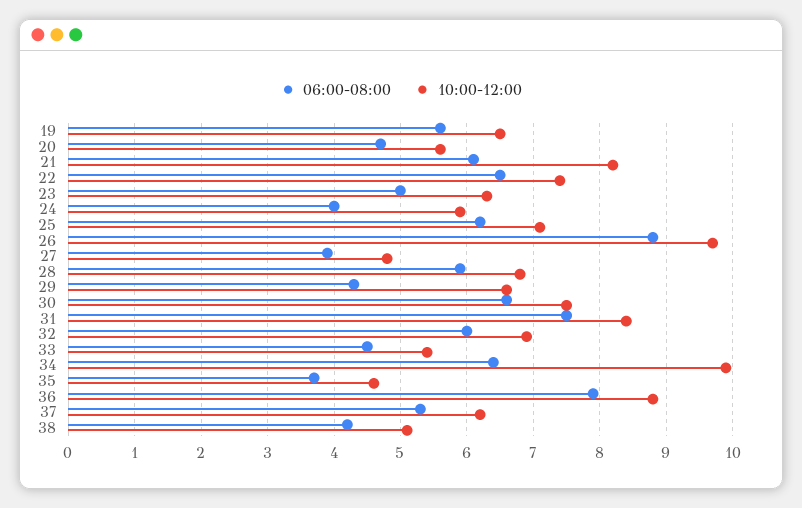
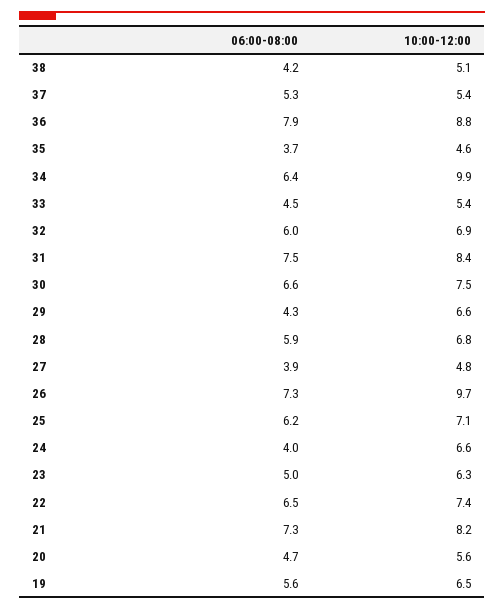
  {
    "06:00-08:00": {
      "19": 5.6,
      "20": 4.7,
-     "21": 6.1,
+     "21": 7.3,
      "22": 6.5,
      "23": 5,
      "24": 4,
      "25": 6.2,
-     "26": 8.8,
+     "26": 7.3,
      "27": 3.9,
      "28": 5.9,
      "29": 4.3,
      "30": 6.6,
      "31": 7.5,
      "32": 6,
      "33": 4.5,
      "34": 6.4,
      "35": 3.7,
      "36": 7.9,
      "37": 5.3,
      "38": 4.2
    },
    "10:00-12:00": {
      "19": 6.5,
      "20": 5.6,
      "21": 8.2,
      "22": 7.4,
      "23": 6.3,
-     "24": 5.9,
+     "24": 6.6,
      "25": 7.1,
      "26": 9.7,
      "27": 4.8,
      "28": 6.8,
      "29": 6.6,
      "30": 7.5,
      "31": 8.4,
      "32": 6.9,
      "33": 5.4,
      "34": 9.9,
      "35": 4.6,
      "36": 8.8,
-     "37": 6.2,
+     "37": 5.4,
      "38": 5.1
    }
  }

